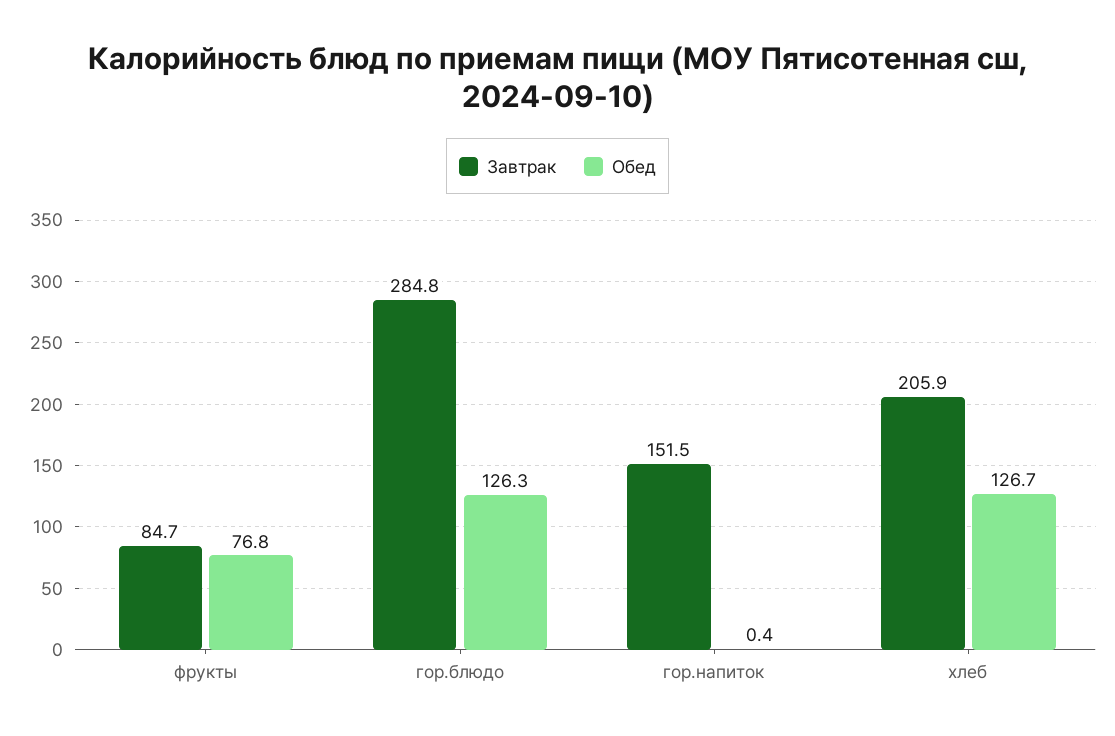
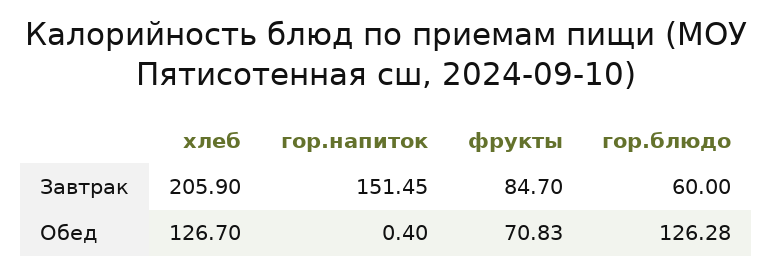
  {
    "Завтрак": {
      "фрукты": 84.7,
-     "гор.блюдо": 284.8,
+     "гор.блюдо": 60,
      "гор.напиток": 151.45,
      "хлеб": 205.9
    },
    "Обед": {
-     "фрукты": 76.8,
+     "фрукты": 70.83,
      "гор.блюдо": 126.28,
      "гор.напиток": 0.4,
      "хлеб": 126.7
    }
  }

